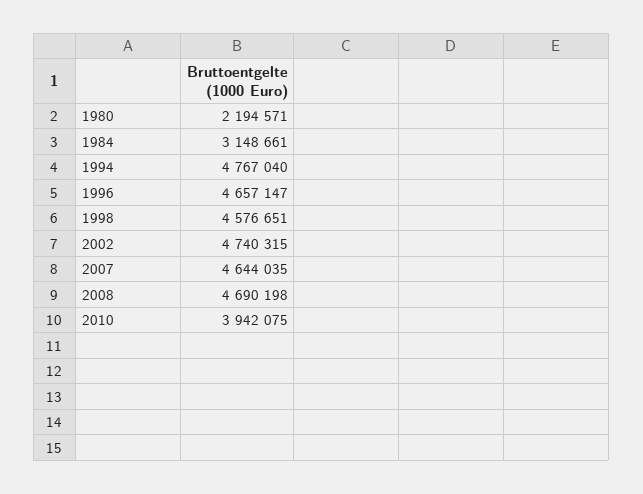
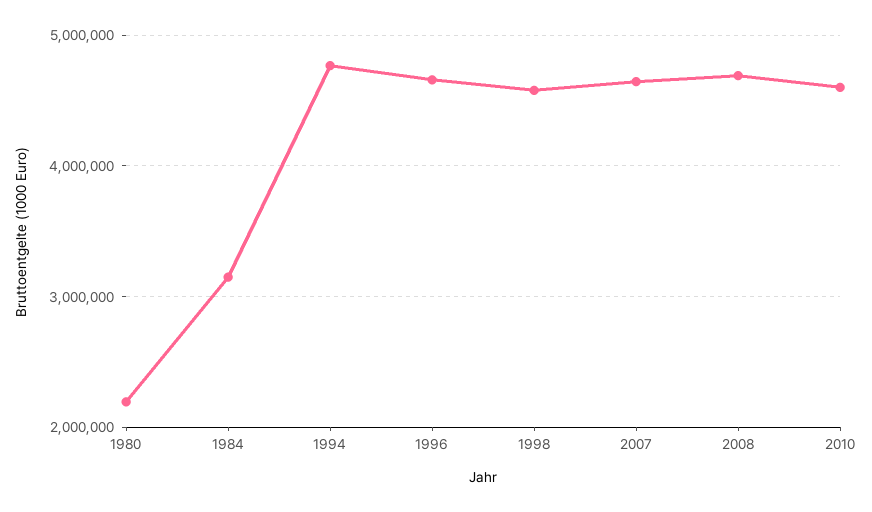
  {
    "1980": 2194571,
    "1984": 3148661,
    "1994": 4767040,
    "1996": 4657147,
    "1998": 4576651,
-   "2002": 4740315,
    "2007": 4644035,
    "2008": 4690198,
-   "2010": 3942075
+   "2010": 4600000
  }

